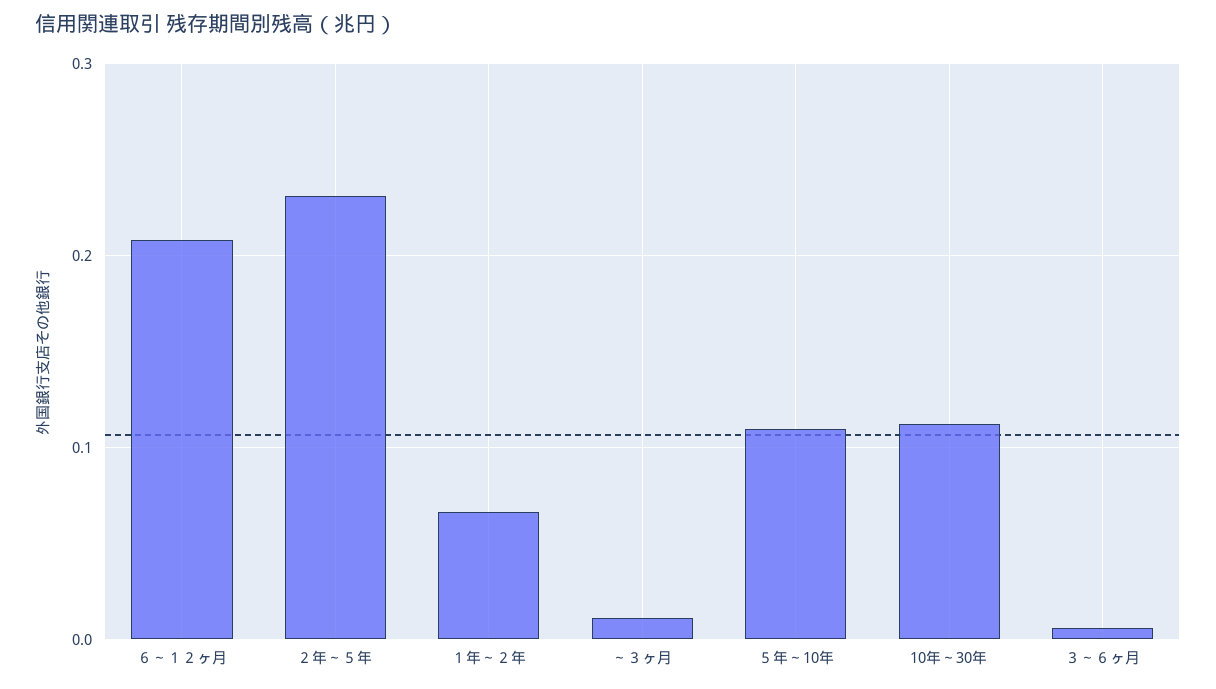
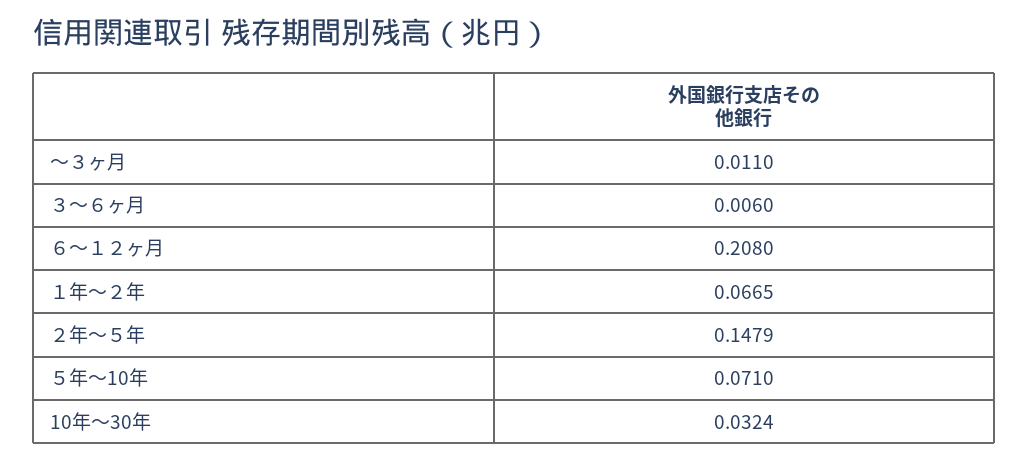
  {
    "６～１２ヶ月": 0.208,
-   "２年～５年": 0.23,
+   "２年～５年": 0.1479,
    "１年～２年": 0.0665,
    "～３ヶ月": 0.011,
-   "５年～10年": 0.11,
+   "５年～10年": 0.071,
-   "10年～30年": 0.11,
+   "10年～30年": 0.0324,
    "３～６ヶ月": 0.006
  }

